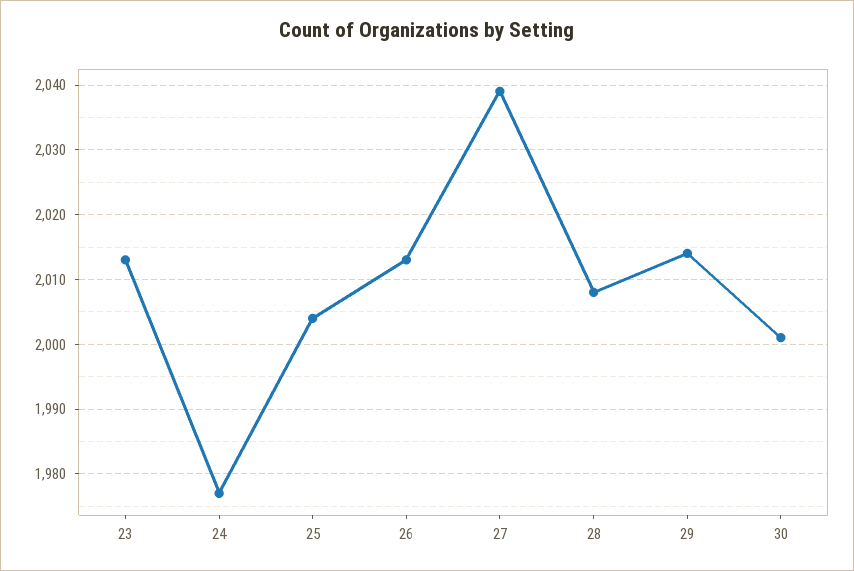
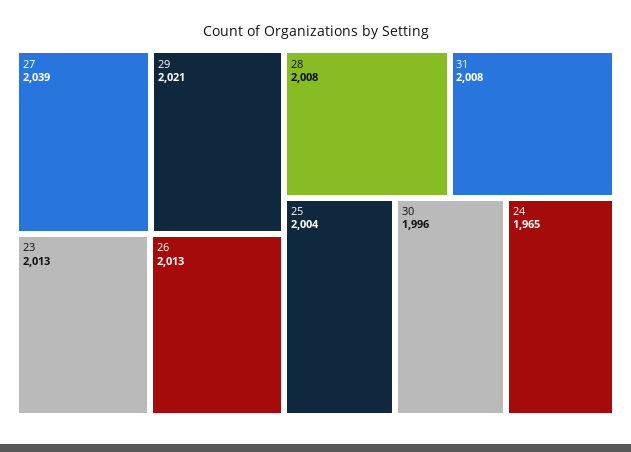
  {
    "23": 2013,
-   "24": 1977,
+   "24": 1965,
    "25": 2004,
    "26": 2013,
    "27": 2039,
    "28": 2008,
-   "29": 2014,
+   "29": 2021,
-   "30": 2001
+   "30": 1996,
+   "31": 2008
  }

